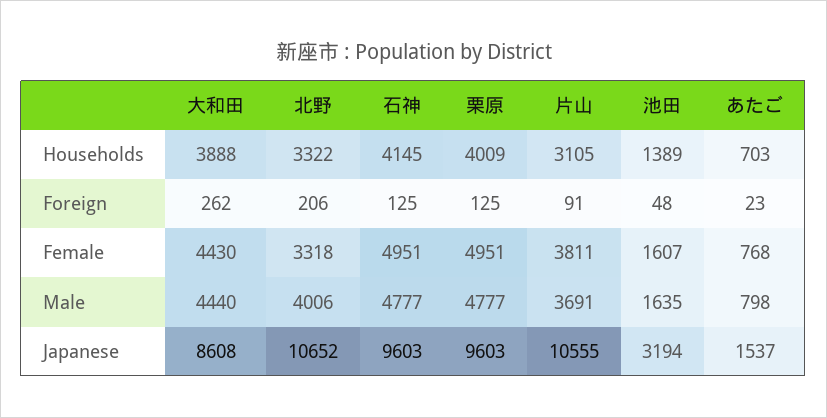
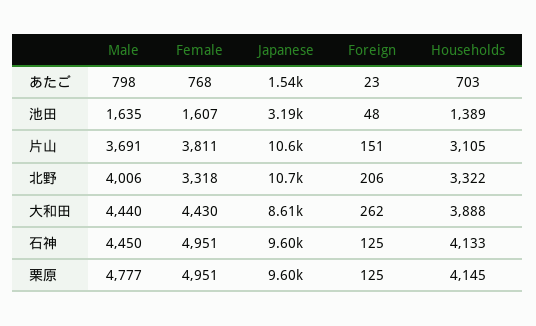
  {
    "大和田": {
      "Households": 3888,
      "Foreign": 262,
      "Female": 4430,
      "Male": 4440,
      "Japanese": 8608
    },
    "北野": {
      "Households": 3322,
      "Foreign": 206,
      "Female": 3318,
      "Male": 4006,
      "Japanese": 10652
    },
    "石神": {
-     "Households": 4145,
+     "Households": 4133,
      "Foreign": 125,
      "Female": 4951,
-     "Male": 4777,
+     "Male": 4450,
      "Japanese": 9603
    },
    "栗原": {
-     "Households": 4009,
+     "Households": 4145,
      "Foreign": 125,
      "Female": 4951,
      "Male": 4777,
      "Japanese": 9603
    },
    "片山": {
      "Households": 3105,
-     "Foreign": 91,
+     "Foreign": 151,
      "Female": 3811,
      "Male": 3691,
      "Japanese": 10555
    },
    "池田": {
      "Households": 1389,
      "Foreign": 48,
      "Female": 1607,
      "Male": 1635,
      "Japanese": 3194
    },
    "あたご": {
      "Households": 703,
      "Foreign": 23,
      "Female": 768,
      "Male": 798,
      "Japanese": 1537
    }
  }

